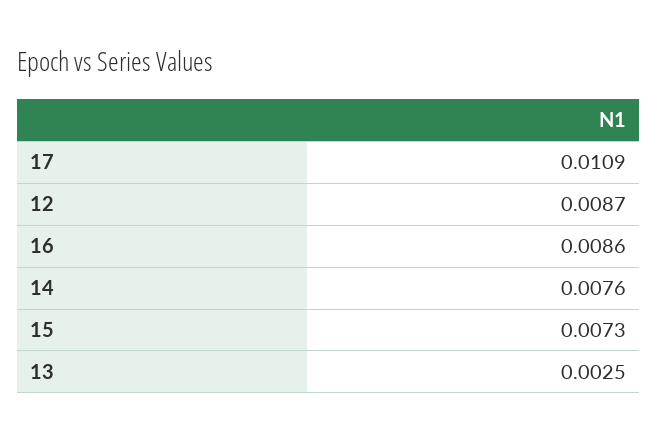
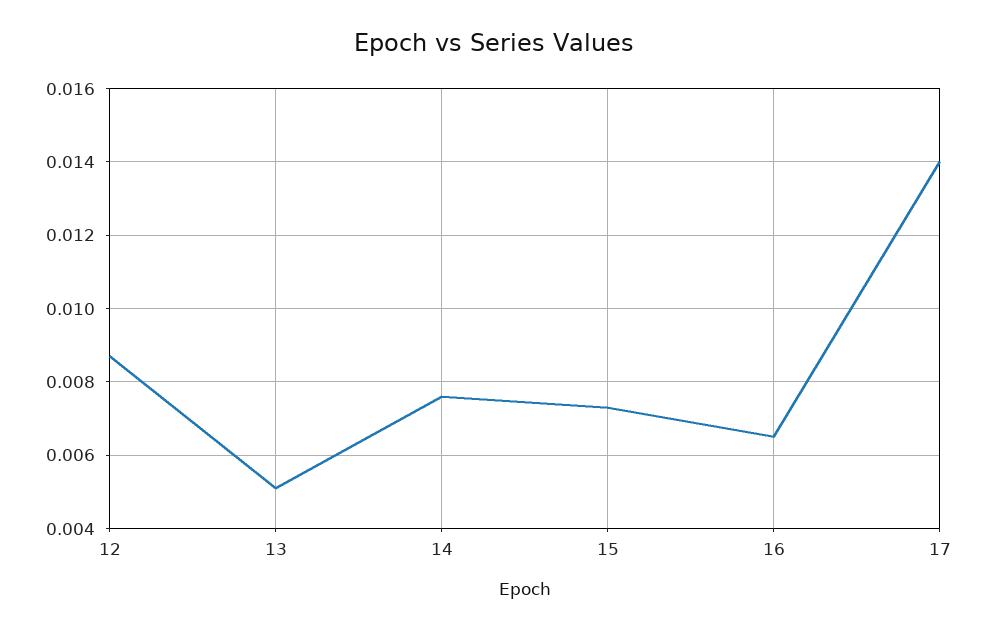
  {
-   "17": 0.0109,
+   "17": 0.014,
    "12": 0.0087,
-   "16": 0.0086,
+   "16": 0.0065,
    "14": 0.0076,
    "15": 0.0073,
-   "13": 0.0025
+   "13": 0.005
  }

